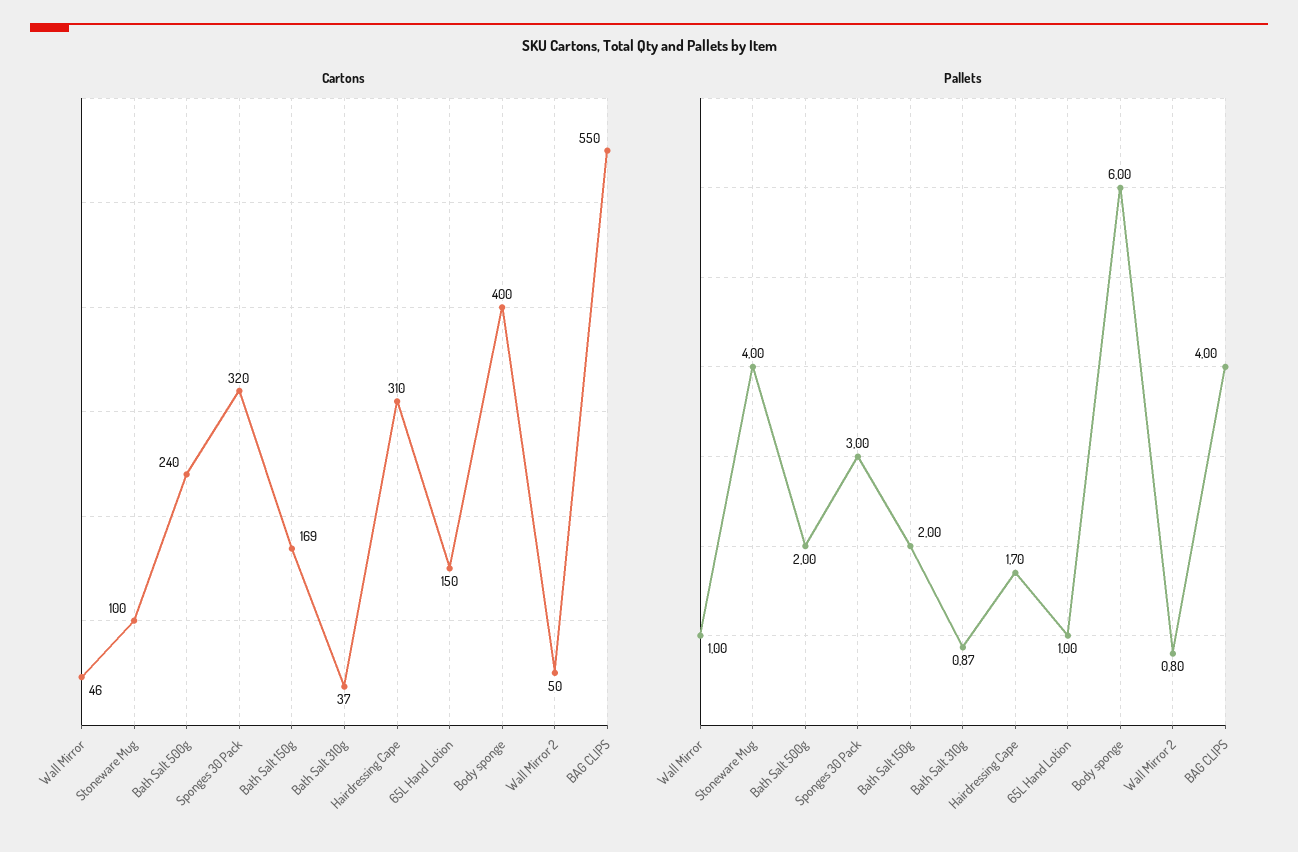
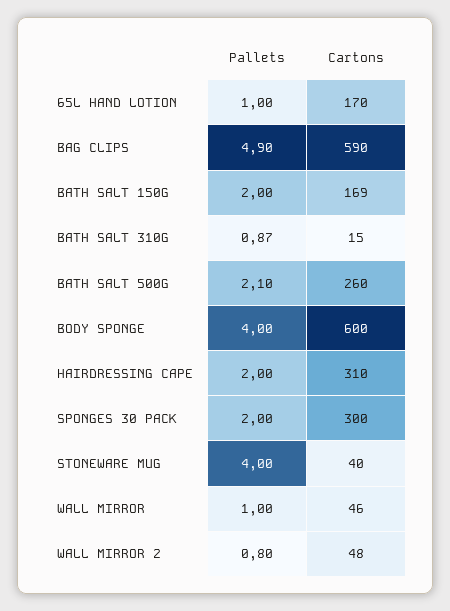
  {
    "Cartons": {
      "Wall Mirror": 46,
-     "Stoneware Mug": 100,
+     "Stoneware Mug": 40,
-     "Bath Salt 500g": 240,
+     "Bath Salt 500g": 260,
-     "Sponges 30 Pack": 320,
+     "Sponges 30 Pack": 300,
      "Bath Salt 150g": 169,
-     "Bath Salt 310g": 37,
+     "Bath Salt 310g": 15,
      "Hairdressing Cape": 310,
-     "65L Hand Lotion": 150,
+     "65L Hand Lotion": 170,
-     "Body sponge": 400,
+     "Body sponge": 600,
-     "Wall Mirror 2": 50,
+     "Wall Mirror 2": 48,
-     "BAG CLIPS": 550
+     "BAG CLIPS": 590
    },
    "Pallets": {
      "Wall Mirror": 1,
      "Stoneware Mug": 4,
-     "Bath Salt 500g": 2,
+     "Bath Salt 500g": 2.1,
-     "Sponges 30 Pack": 3,
+     "Sponges 30 Pack": 2,
      "Bath Salt 150g": 2,
      "Bath Salt 310g": 0.87,
-     "Hairdressing Cape": 1.7,
+     "Hairdressing Cape": 2,
      "65L Hand Lotion": 1,
-     "Body sponge": 6,
+     "Body sponge": 4,
      "Wall Mirror 2": 0.8,
-     "BAG CLIPS": 4
+     "BAG CLIPS": 4.9
    }
  }

